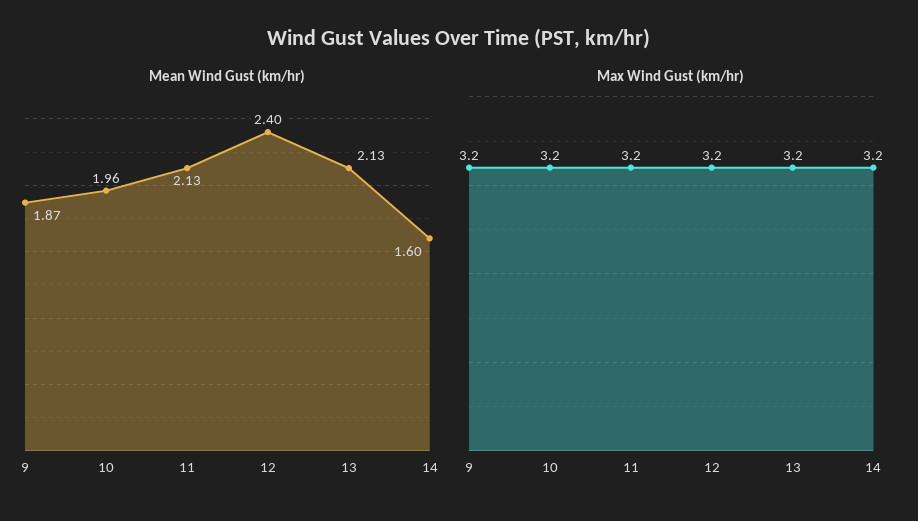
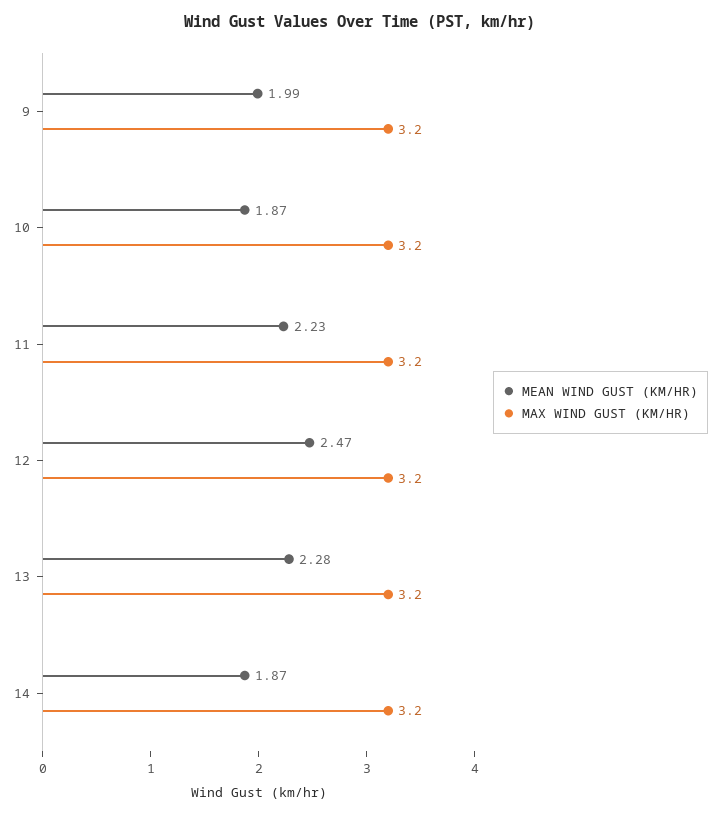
  {
    "Mean Wind Gust (km/hr)": {
-     "9": 1.87,
+     "9": 1.99,
-     "10": 1.96,
+     "10": 1.87,
-     "11": 2.13,
+     "11": 2.23,
-     "12": 2.4,
+     "12": 2.47,
-     "13": 2.13,
+     "13": 2.28,
-     "14": 1.6
+     "14": 1.87
    },
    "Max Wind Gust (km/hr)": {
      "9": 3.2,
      "10": 3.2,
      "11": 3.2,
      "12": 3.2,
      "13": 3.2,
      "14": 3.2
    }
  }

